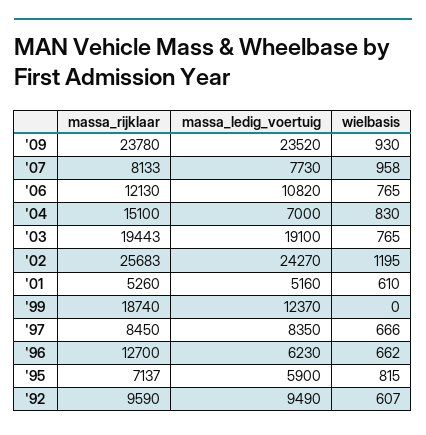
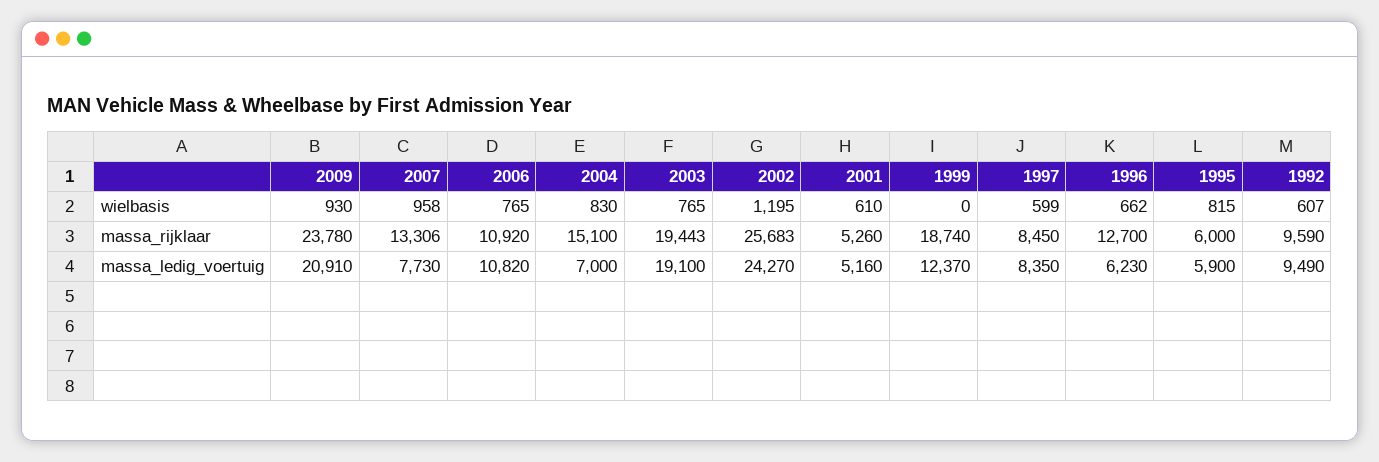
  {
    "massa_rijklaar": {
      "'09": 23780,
-     "'07": 8133,
+     "'07": 13306,
-     "'06": 12130,
+     "'06": 10920,
      "'04": 15100,
      "'03": 19443,
      "'02": 25683,
      "'01": 5260,
      "'99": 18740,
      "'97": 8450,
      "'96": 12700,
-     "'95": 7137,
+     "'95": 6000,
      "'92": 9590
    },
    "massa_ledig_voertuig": {
-     "'09": 23520,
+     "'09": 20910,
      "'07": 7730,
      "'06": 10820,
      "'04": 7000,
      "'03": 19100,
      "'02": 24270,
      "'01": 5160,
      "'99": 12370,
      "'97": 8350,
      "'96": 6230,
      "'95": 5900,
      "'92": 9490
    },
    "wielbasis": {
      "'09": 930,
      "'07": 958,
      "'06": 765,
      "'04": 830,
      "'03": 765,
      "'02": 1195,
      "'01": 610,
      "'99": 0,
-     "'97": 666,
+     "'97": 599,
      "'96": 662,
      "'95": 815,
      "'92": 607
    }
  }

